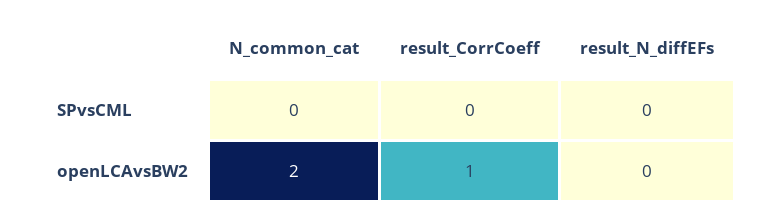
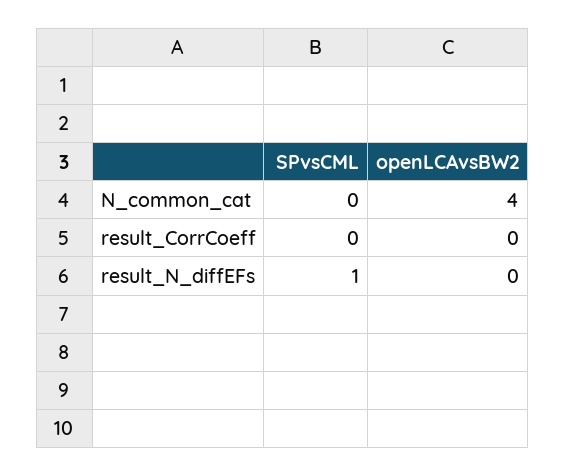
  {
    "N_common_cat": {
      "SPvsCML": 0,
-     "openLCAvsBW2": 2
+     "openLCAvsBW2": 4
    },
    "result_CorrCoeff": {
      "SPvsCML": 0,
-     "openLCAvsBW2": 1
+     "openLCAvsBW2": 0
    },
    "result_N_diffEFs": {
-     "SPvsCML": 0,
+     "SPvsCML": 1,
      "openLCAvsBW2": 0
    }
  }

